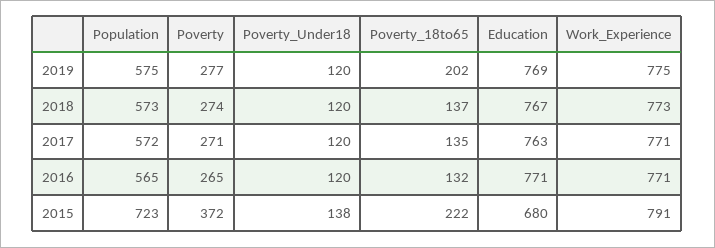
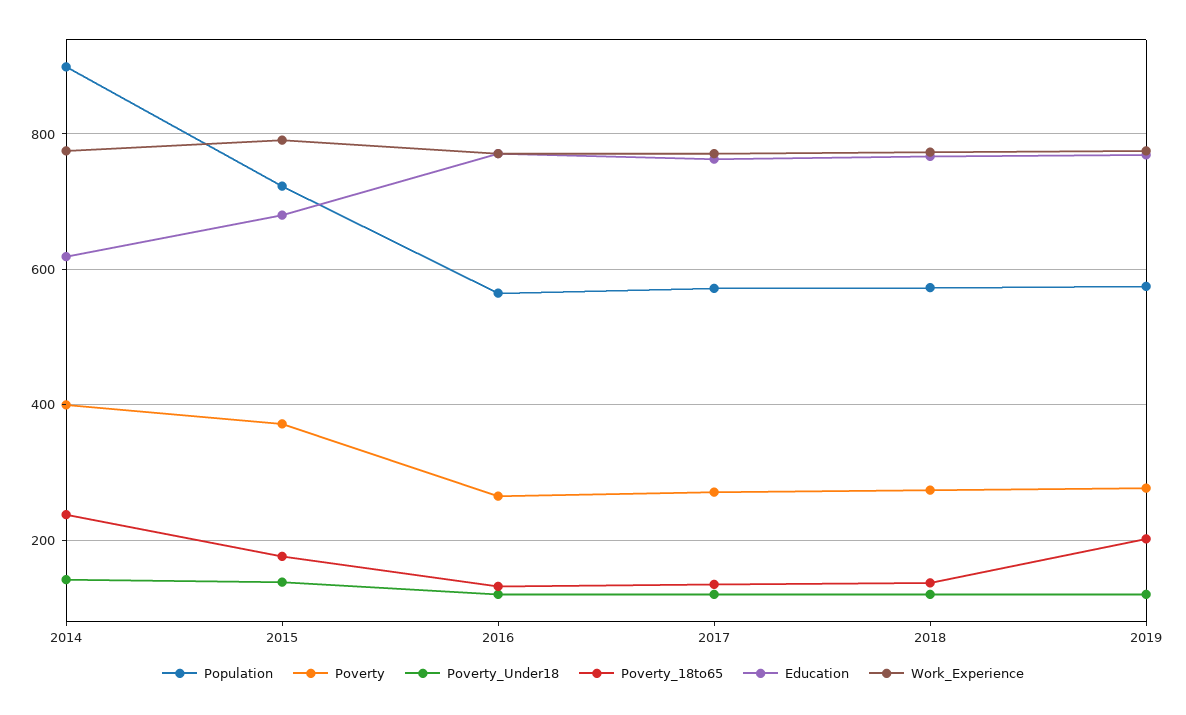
  {
    "Population": {
      "2019": 575,
      "2018": 573,
      "2017": 572,
      "2016": 565,
-     "2015": 723
+     "2015": 723,
+     "2014": 900
    },
    "Poverty": {
      "2019": 277,
      "2018": 274,
      "2017": 271,
      "2016": 265,
-     "2015": 372
+     "2015": 372,
+     "2014": 400
    },
    "Poverty_Under18": {
      "2019": 120,
      "2018": 120,
      "2017": 120,
      "2016": 120,
-     "2015": 138
+     "2015": 138,
+     "2014": 140
    },
    "Poverty_18to65": {
      "2019": 202,
      "2018": 137,
      "2017": 135,
      "2016": 132,
-     "2015": 222
+     "2015": 180,
+     "2014": 240
    },
    "Education": {
      "2019": 769,
      "2018": 767,
      "2017": 763,
      "2016": 771,
-     "2015": 680
+     "2015": 680,
+     "2014": 620
    },
    "Work_Experience": {
      "2019": 775,
      "2018": 773,
      "2017": 771,
      "2016": 771,
-     "2015": 791
+     "2015": 791,
+     "2014": 780
    }
  }

